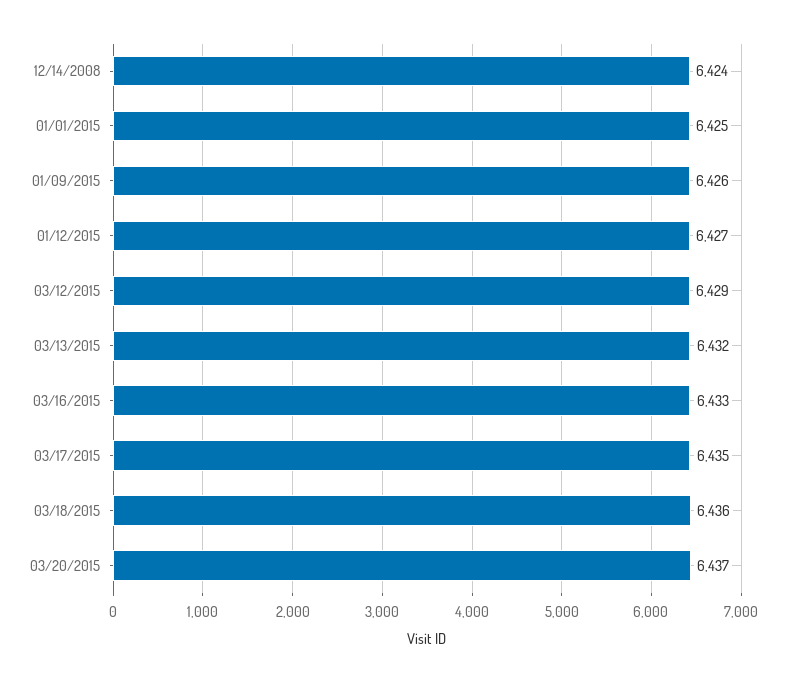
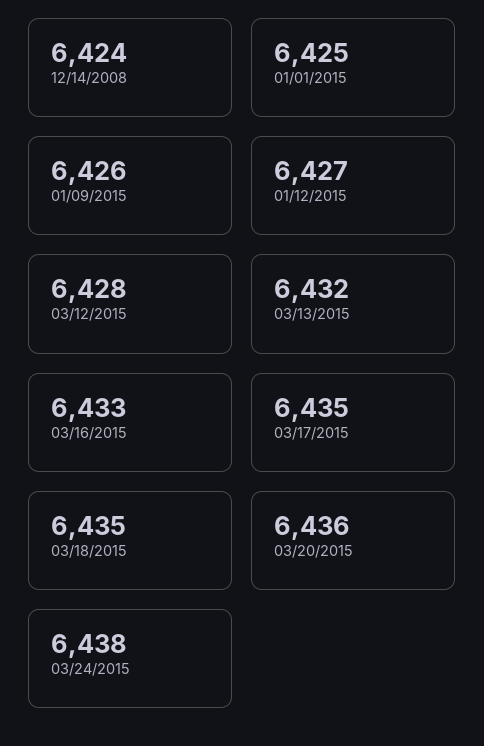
  {
    "12/14/2008": 6424,
    "01/01/2015": 6425,
    "01/09/2015": 6426,
    "01/12/2015": 6427,
-   "03/12/2015": 6429,
+   "03/12/2015": 6428,
    "03/13/2015": 6432,
    "03/16/2015": 6433,
    "03/17/2015": 6435,
-   "03/18/2015": 6436,
+   "03/18/2015": 6435,
-   "03/20/2015": 6437
+   "03/20/2015": 6436,
+   "03/24/2015": 6438
  }

